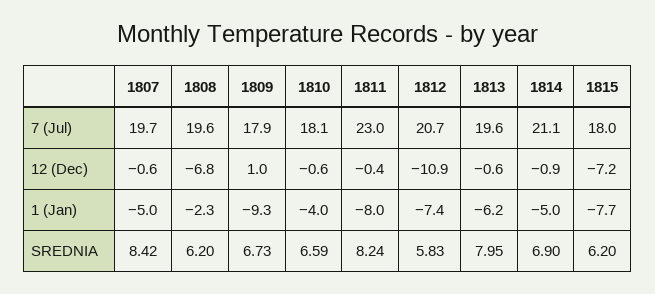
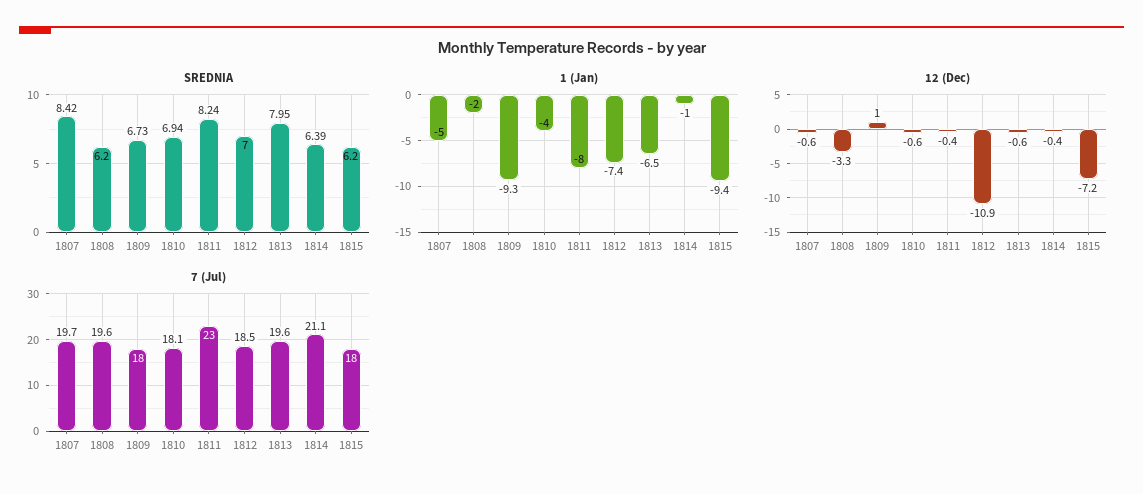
  {
    "7 (Jul)": {
      "1807": 19.7,
      "1808": 19.6,
-     "1809": 17.9,
+     "1809": 18,
      "1810": 18.1,
      "1811": 23,
-     "1812": 20.7,
+     "1812": 18.5,
      "1813": 19.6,
      "1814": 21.1,
      "1815": 18
    },
    "12 (Dec)": {
      "1807": -0.6,
-     "1808": -6.8,
+     "1808": -3.3,
      "1809": 1,
      "1810": -0.6,
      "1811": -0.4,
      "1812": -10.9,
      "1813": -0.6,
-     "1814": -0.9,
+     "1814": -0.4,
      "1815": -7.2
    },
    "1 (Jan)": {
      "1807": -5,
-     "1808": -2.3,
+     "1808": -2,
      "1809": -9.3,
      "1810": -4,
      "1811": -8,
      "1812": -7.4,
-     "1813": -6.2,
+     "1813": -6.5,
-     "1814": -5,
+     "1814": -1,
-     "1815": -7.7
+     "1815": -9.4
    },
    "SREDNIA": {
      "1807": 8.42,
      "1808": 6.2,
      "1809": 6.73,
-     "1810": 6.59,
+     "1810": 6.94,
      "1811": 8.24,
-     "1812": 5.83,
+     "1812": 7,
      "1813": 7.95,
-     "1814": 6.9,
+     "1814": 6.39,
      "1815": 6.2
    }
  }

